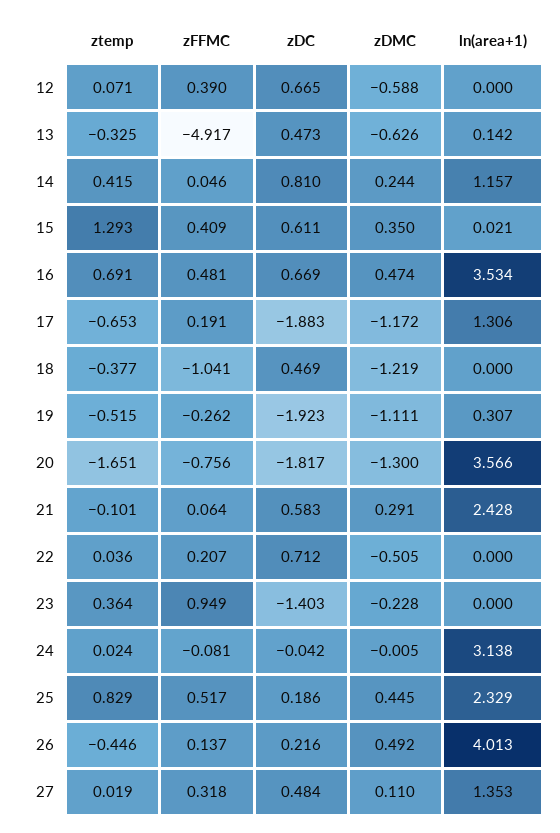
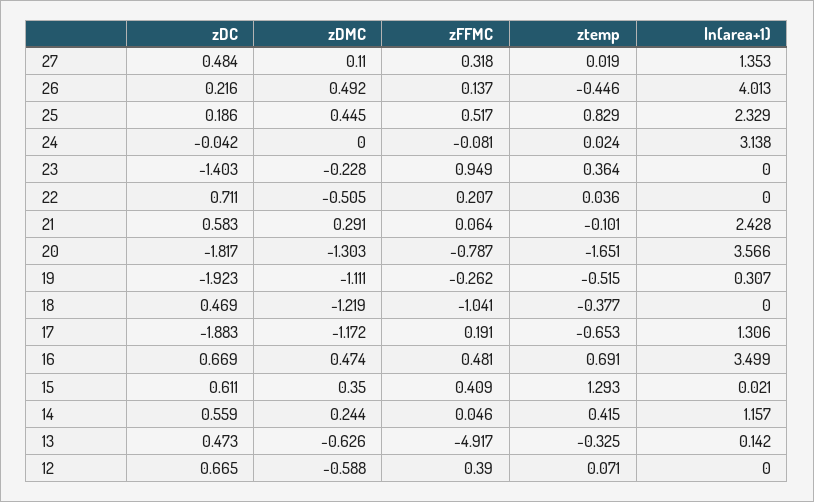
  {
    "ztemp": {
      "12": 0.071,
      "13": -0.325,
      "14": 0.415,
      "15": 1.293,
      "16": 0.691,
      "17": -0.653,
      "18": -0.377,
      "19": -0.515,
      "20": -1.651,
      "21": -0.101,
      "22": 0.036,
      "23": 0.364,
      "24": 0.024,
      "25": 0.829,
      "26": -0.446,
      "27": 0.019
    },
    "zFFMC": {
      "12": 0.39,
      "13": -4.917,
      "14": 0.046,
      "15": 0.409,
      "16": 0.481,
      "17": 0.191,
      "18": -1.041,
      "19": -0.262,
-     "20": -0.756,
+     "20": -0.787,
      "21": 0.064,
      "22": 0.207,
      "23": 0.949,
      "24": -0.081,
      "25": 0.517,
      "26": 0.137,
      "27": 0.318
    },
    "zDC": {
      "12": 0.665,
      "13": 0.473,
-     "14": 0.81,
+     "14": 0.559,
      "15": 0.611,
      "16": 0.669,
      "17": -1.883,
      "18": 0.469,
      "19": -1.923,
      "20": -1.817,
      "21": 0.583,
-     "22": 0.712,
+     "22": 0.711,
      "23": -1.403,
      "24": -0.042,
      "25": 0.186,
      "26": 0.216,
      "27": 0.484
    },
    "zDMC": {
      "12": -0.588,
      "13": -0.626,
      "14": 0.244,
      "15": 0.35,
      "16": 0.474,
      "17": -1.172,
      "18": -1.219,
      "19": -1.111,
-     "20": -1.3,
+     "20": -1.303,
      "21": 0.291,
      "22": -0.505,
      "23": -0.228,
-     "24": -0.005,
+     "24": 0,
      "25": 0.445,
      "26": 0.492,
      "27": 0.11
    },
    "ln(area+1)": {
      "12": 0,
      "13": 0.142,
      "14": 1.157,
      "15": 0.021,
-     "16": 3.534,
+     "16": 3.499,
      "17": 1.306,
      "18": 0,
      "19": 0.307,
      "20": 3.566,
      "21": 2.428,
      "22": 0,
      "23": 0,
      "24": 3.138,
      "25": 2.329,
      "26": 4.013,
      "27": 1.353
    }
  }

